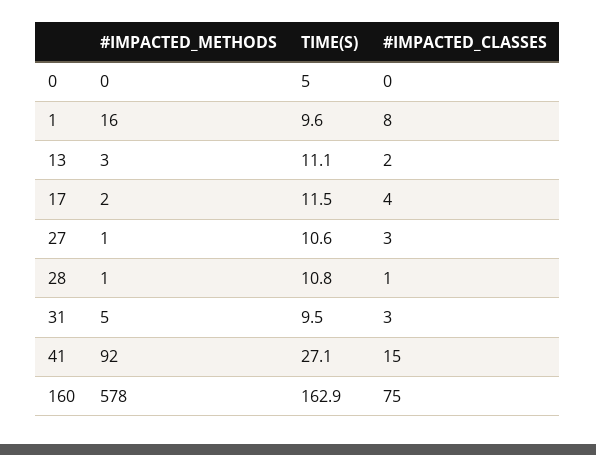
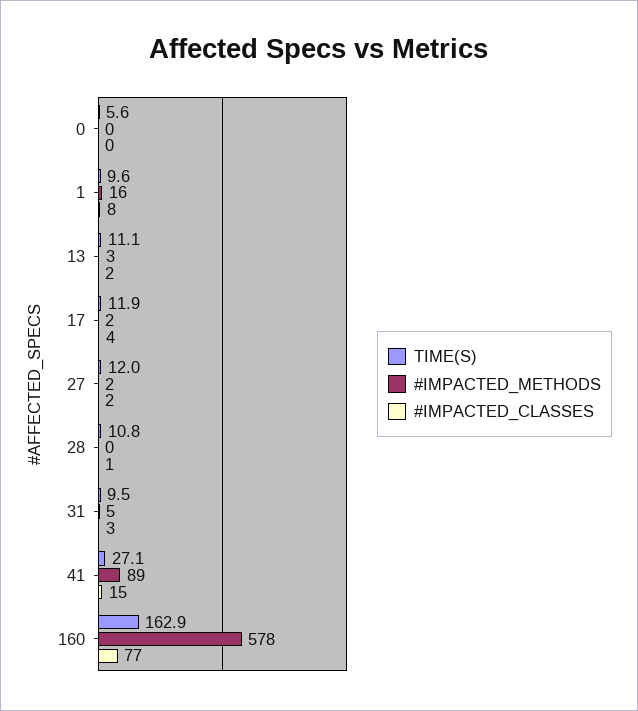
  {
    "#IMPACTED_METHODS": {
      "0": 0,
      "1": 16,
      "13": 3,
      "17": 2,
-     "27": 1,
+     "27": 2,
-     "28": 1,
+     "28": 0,
      "31": 5,
-     "41": 92,
+     "41": 89,
      "160": 578
    },
    "TIME(S)": {
-     "0": 5,
+     "0": 5.6,
      "1": 9.6,
      "13": 11.1,
-     "17": 11.5,
+     "17": 11.9,
-     "27": 10.6,
+     "27": 12,
      "28": 10.8,
      "31": 9.5,
      "41": 27.1,
      "160": 162.9
    },
    "#IMPACTED_CLASSES": {
      "0": 0,
      "1": 8,
      "13": 2,
      "17": 4,
-     "27": 3,
+     "27": 2,
      "28": 1,
      "31": 3,
      "41": 15,
-     "160": 75
+     "160": 77
    }
  }

